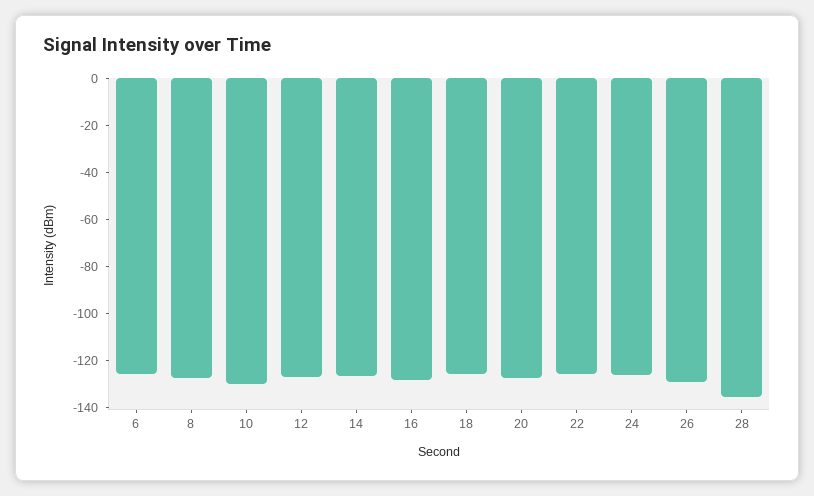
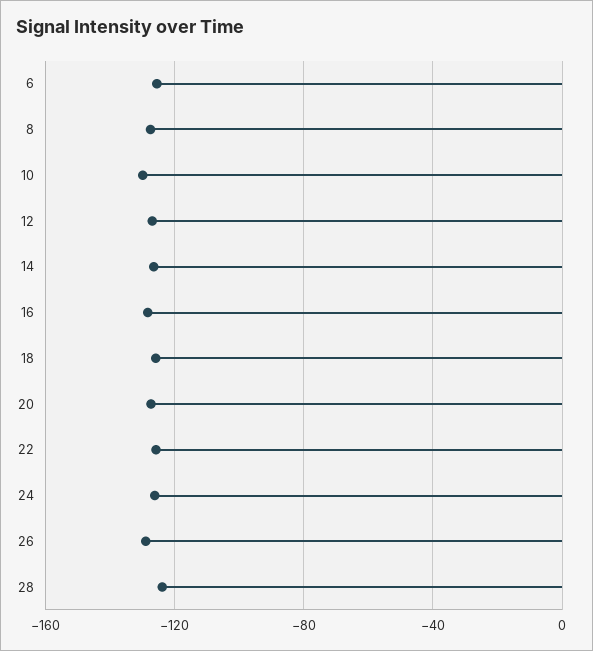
  {
    "6": -125,
    "8": -130,
    "10": -130,
    "12": -125,
    "14": -125,
    "16": -130,
    "18": -125,
    "20": -125,
    "22": -125,
    "24": -125,
    "26": -130,
-   "28": -135
+   "28": -125
  }

